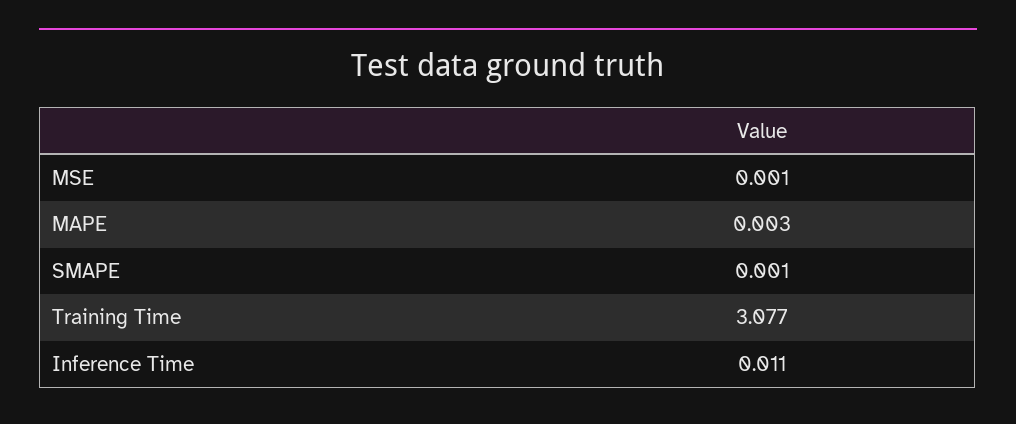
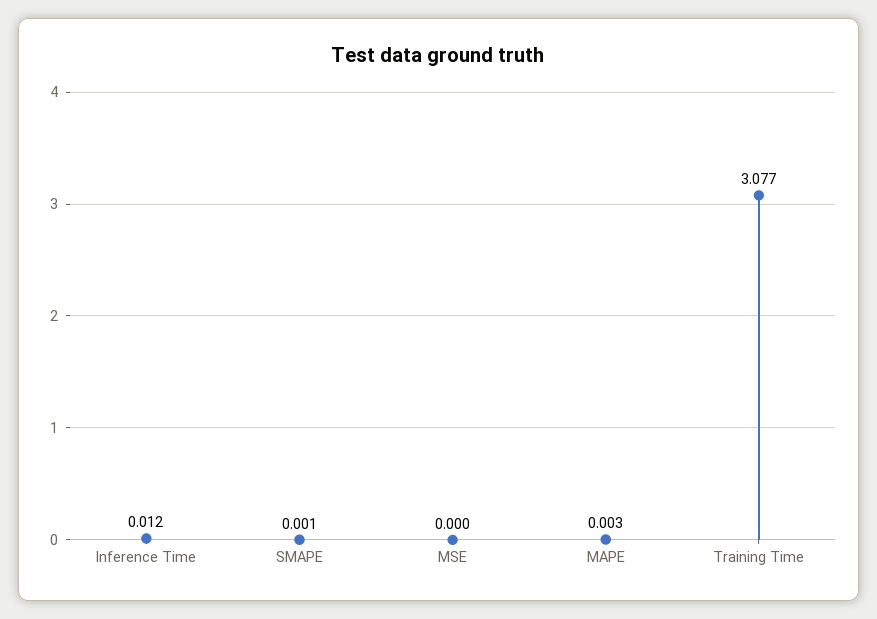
  {
-   "MSE": 0.001,
+   "MSE": 0,
    "MAPE": 0.003,
    "SMAPE": 0.001,
    "Training Time": 3.077,
-   "Inference Time": 0.011
+   "Inference Time": 0.012
  }

